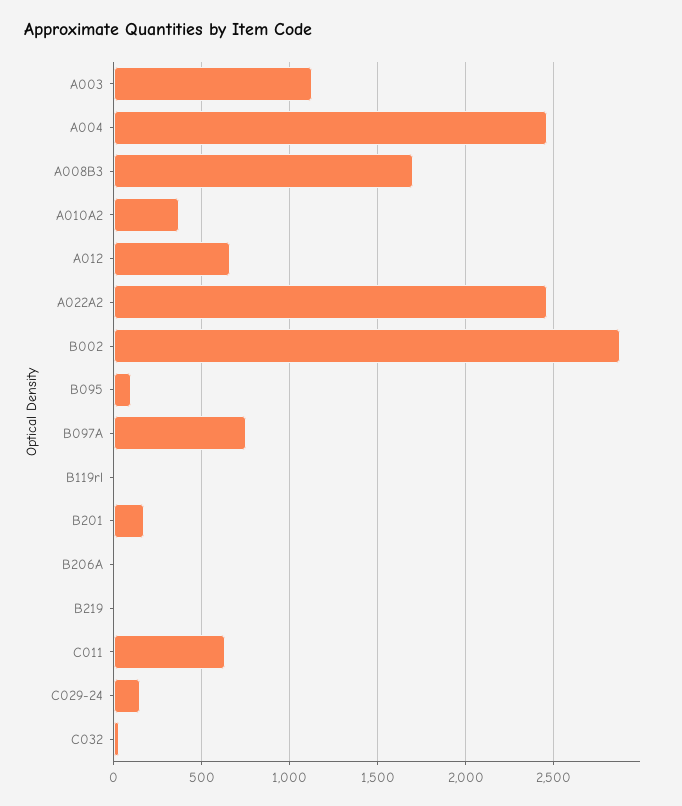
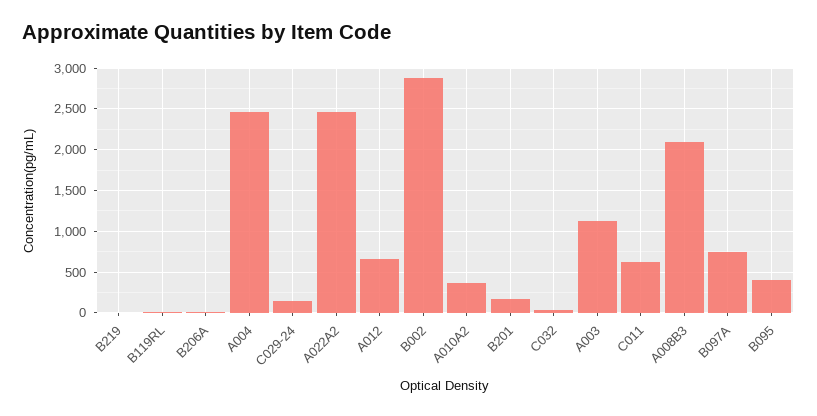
  {
    "A003": 1150,
    "A004": 2450,
-   "A008B3": 1700,
+   "A008B3": 2100,
    "A010A2": 350,
    "A012": 650,
    "A022A2": 2450,
    "B002": 2900,
-   "B095": 100,
+   "B095": 400,
    "B097A": 750,
    "B119rl": 0,
    "B201": 150,
    "B206A": 0,
    "B219": 0,
    "C011": 650,
    "C029-24": 150,
    "C032": 50
  }

